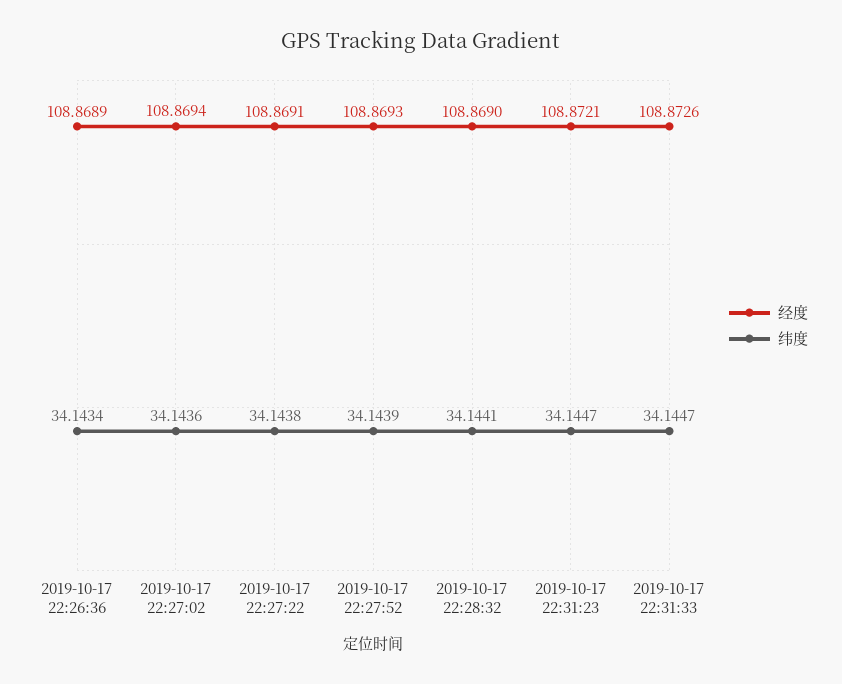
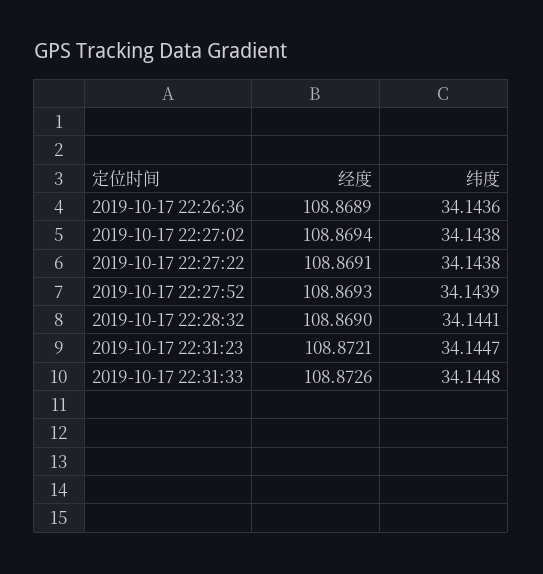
  {
    "经度": {
      "2019-10-17 22:26:36": 108.8689,
      "2019-10-17 22:27:02": 108.8694,
      "2019-10-17 22:27:22": 108.8691,
      "2019-10-17 22:27:52": 108.8693,
      "2019-10-17 22:28:32": 108.869,
      "2019-10-17 22:31:23": 108.8721,
      "2019-10-17 22:31:33": 108.8726
    },
    "纬度": {
-     "2019-10-17 22:26:36": 34.1434,
+     "2019-10-17 22:26:36": 34.1436,
-     "2019-10-17 22:27:02": 34.1436,
+     "2019-10-17 22:27:02": 34.1438,
      "2019-10-17 22:27:22": 34.1438,
      "2019-10-17 22:27:52": 34.1439,
      "2019-10-17 22:28:32": 34.1441,
      "2019-10-17 22:31:23": 34.1447,
-     "2019-10-17 22:31:33": 34.1447
+     "2019-10-17 22:31:33": 34.1448
    }
  }

